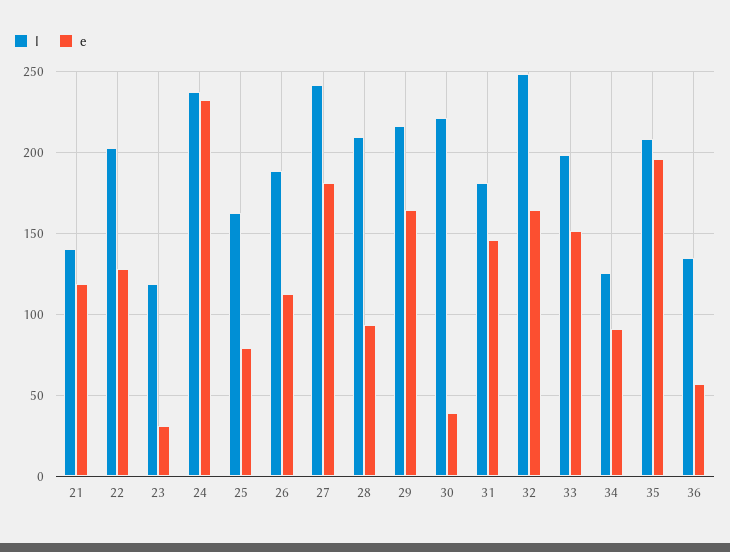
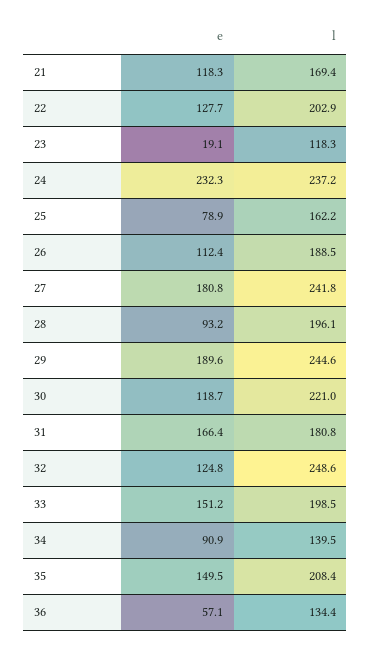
  {
    "l": {
-     "21": 140,
+     "21": 169.4,
      "22": 202.9,
      "23": 118.3,
      "24": 237.2,
      "25": 162.2,
      "26": 188.5,
      "27": 241.8,
-     "28": 210,
+     "28": 196.1,
-     "29": 215,
+     "29": 244.6,
      "30": 221,
      "31": 180.8,
      "32": 248.6,
      "33": 198.5,
-     "34": 125,
+     "34": 139.5,
      "35": 208.4,
      "36": 134.4
    },
    "e": {
      "21": 118.3,
      "22": 127.7,
-     "23": 30,
+     "23": 19.1,
      "24": 232.3,
      "25": 78.9,
      "26": 112.4,
      "27": 180.8,
      "28": 93.2,
-     "29": 165,
+     "29": 189.6,
-     "30": 40,
+     "30": 118.7,
-     "31": 145,
+     "31": 166.4,
-     "32": 165,
+     "32": 124.8,
      "33": 151.2,
      "34": 90.9,
-     "35": 195,
+     "35": 149.5,
      "36": 57.1
    }
  }

